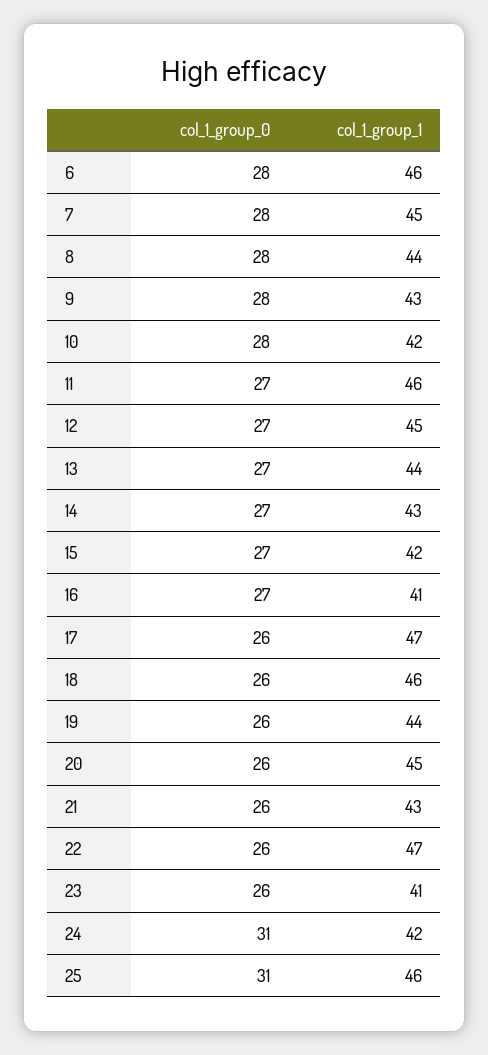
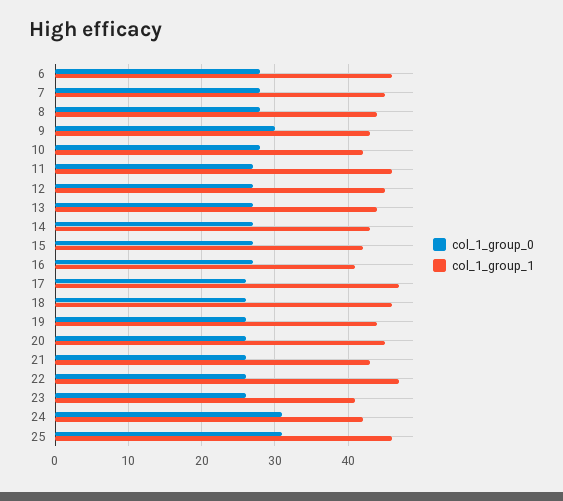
  {
    "col_1_group_0": {
      "6": 28,
      "7": 28,
      "8": 28,
-     "9": 28,
+     "9": 30,
      "10": 28,
      "11": 27,
      "12": 27,
      "13": 27,
      "14": 27,
      "15": 27,
      "16": 27,
      "17": 26,
      "18": 26,
      "19": 26,
      "20": 26,
      "21": 26,
      "22": 26,
      "23": 26,
      "24": 31,
      "25": 31
    },
    "col_1_group_1": {
      "6": 46,
      "7": 45,
      "8": 44,
      "9": 43,
      "10": 42,
      "11": 46,
      "12": 45,
      "13": 44,
      "14": 43,
      "15": 42,
      "16": 41,
      "17": 47,
      "18": 46,
      "19": 44,
      "20": 45,
      "21": 43,
      "22": 47,
      "23": 41,
      "24": 42,
      "25": 46
    }
  }

